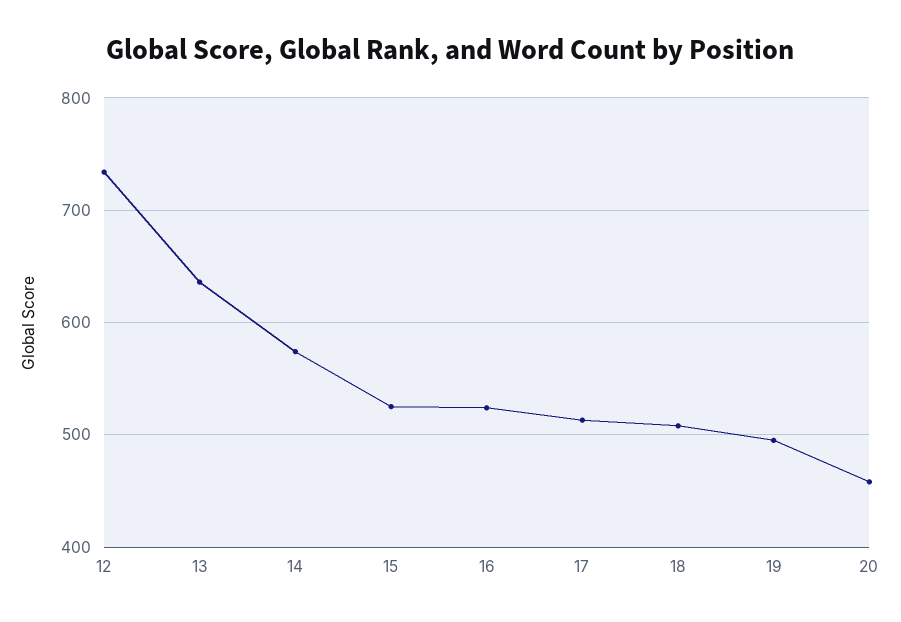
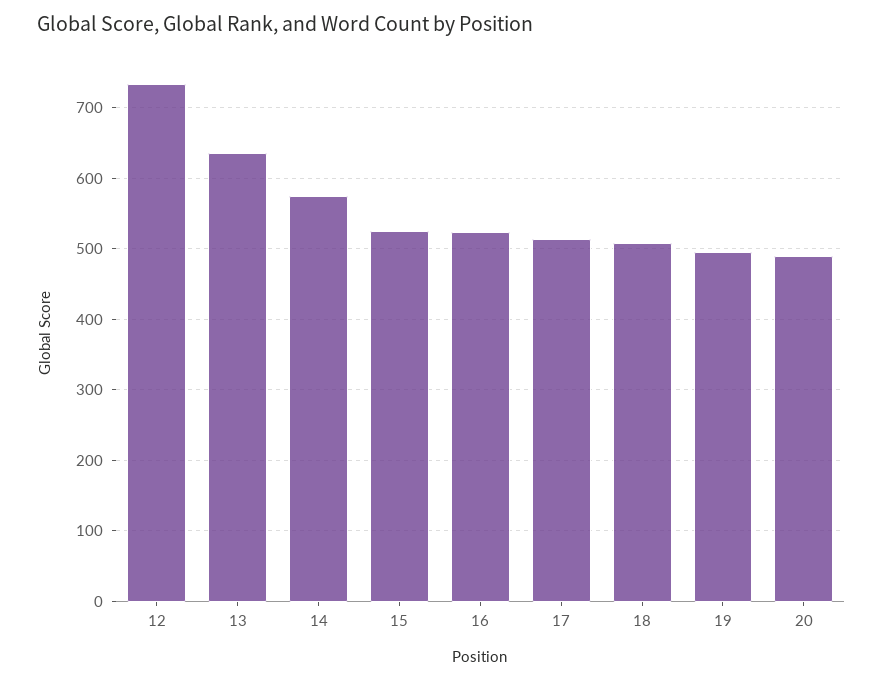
  {
    "12": 730,
    "13": 640,
    "14": 570,
    "15": 530,
    "16": 520,
    "17": 510,
    "18": 510,
    "19": 500,
-   "20": 460
+   "20": 490
  }

